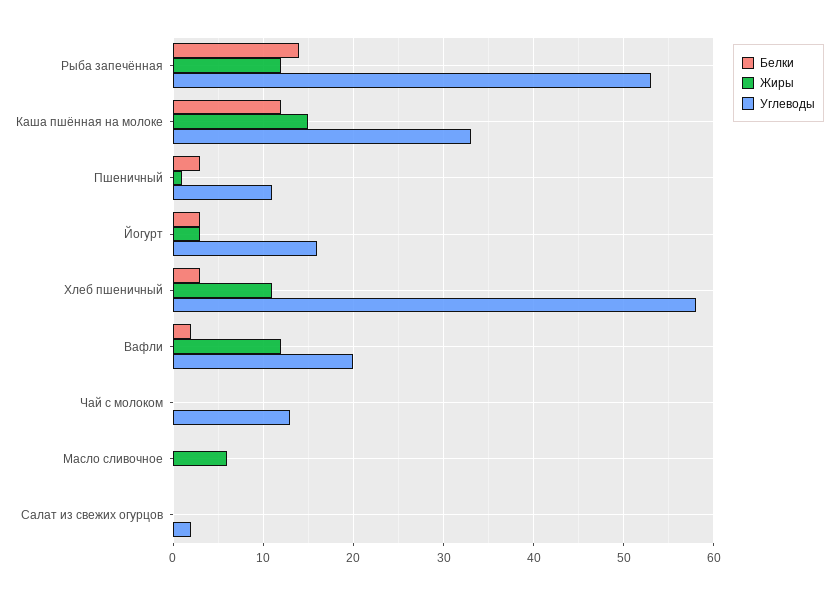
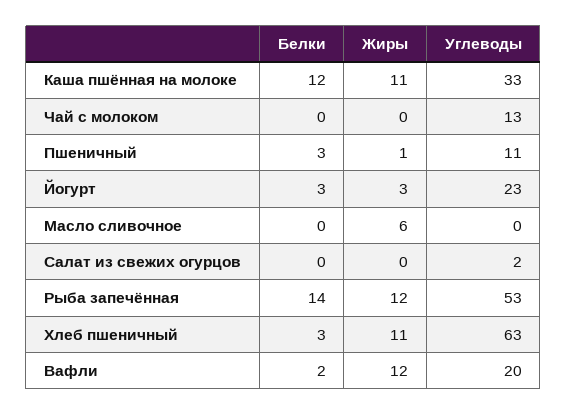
  {
    "Белки": {
      "Рыба запечённая": 14,
      "Каша пшённая на молоке": 12,
      "Пшеничный": 3,
      "Йогурт": 3,
      "Хлеб пшеничный": 3,
      "Вафли": 2,
      "Чай с молоком": 0,
      "Масло сливочное": 0,
      "Салат из свежих огурцов": 0
    },
    "Жиры": {
      "Рыба запечённая": 12,
-     "Каша пшённая на молоке": 15,
+     "Каша пшённая на молоке": 11,
      "Пшеничный": 1,
      "Йогурт": 3,
      "Хлеб пшеничный": 11,
      "Вафли": 12,
      "Чай с молоком": 0,
      "Масло сливочное": 6,
      "Салат из свежих огурцов": 0
    },
    "Углеводы": {
      "Рыба запечённая": 53,
      "Каша пшённая на молоке": 33,
      "Пшеничный": 11,
-     "Йогурт": 16,
+     "Йогурт": 23,
-     "Хлеб пшеничный": 58,
+     "Хлеб пшеничный": 63,
      "Вафли": 20,
      "Чай с молоком": 13,
      "Масло сливочное": 0,
      "Салат из свежих огурцов": 2
    }
  }

